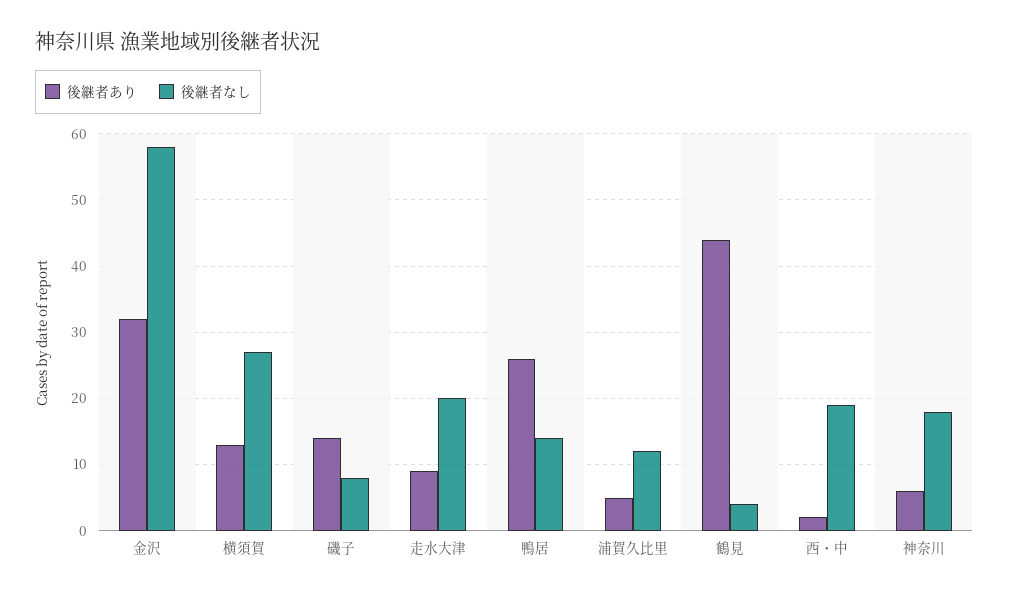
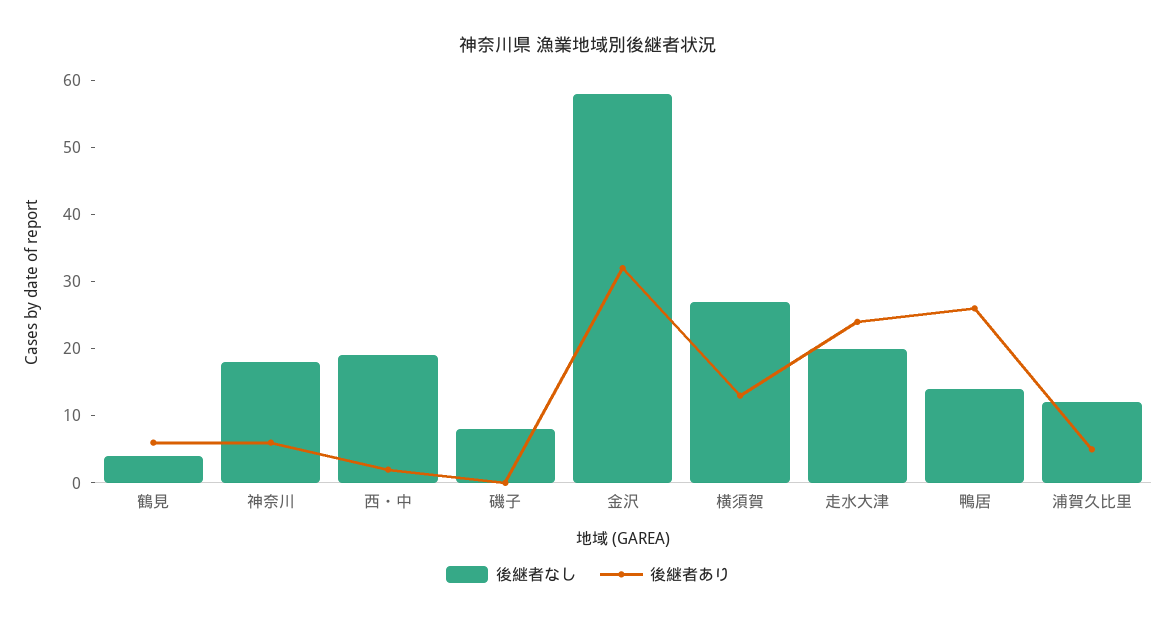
  {
    "後継者あり": {
      "金沢": 32,
      "横須賀": 13,
-     "磯子": 14,
+     "磯子": 0,
-     "走水大津": 9,
+     "走水大津": 25,
      "鴨居": 26,
      "浦賀久比里": 5,
-     "鶴見": 44,
+     "鶴見": 5,
      "西・中": 2,
      "神奈川": 6
    },
    "後継者なし": {
      "金沢": 58,
      "横須賀": 27,
      "磯子": 8,
      "走水大津": 20,
      "鴨居": 14,
      "浦賀久比里": 12,
      "鶴見": 4,
      "西・中": 19,
      "神奈川": 18
    }
  }

